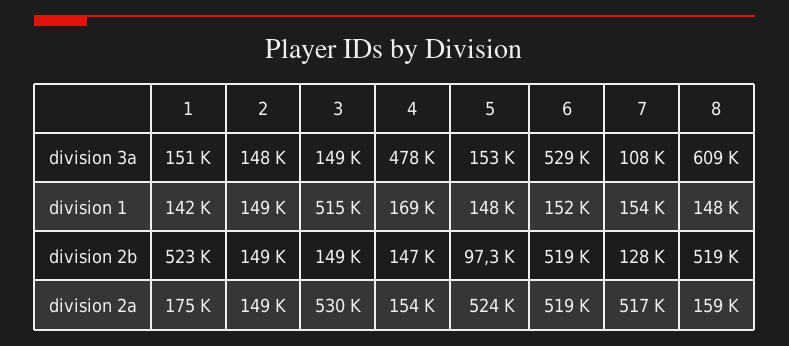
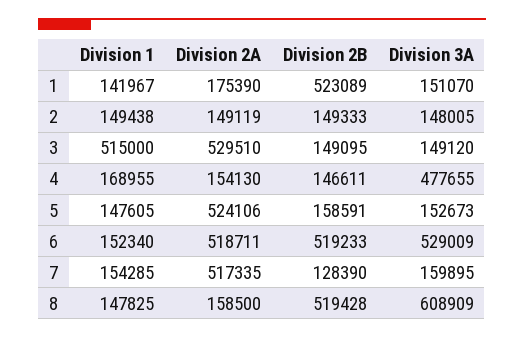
  {
    "1": {
      "division 3a": 151070,
      "division 1": 141967,
      "division 2b": 523089,
      "division 2a": 175390
    },
    "2": {
      "division 3a": 148005,
      "division 1": 149438,
      "division 2b": 149333,
      "division 2a": 149119
    },
    "3": {
      "division 3a": 149120,
      "division 1": 515000,
      "division 2b": 149095,
      "division 2a": 529510
    },
    "4": {
      "division 3a": 477655,
      "division 1": 168955,
      "division 2b": 146611,
      "division 2a": 154130
    },
    "5": {
      "division 3a": 152673,
      "division 1": 147605,
-     "division 2b": 97300,
+     "division 2b": 158591,
      "division 2a": 524106
    },
    "6": {
      "division 3a": 529009,
      "division 1": 152340,
      "division 2b": 519233,
      "division 2a": 518711
    },
    "7": {
-     "division 3a": 108000,
+     "division 3a": 159895,
      "division 1": 154285,
      "division 2b": 128390,
      "division 2a": 517335
    },
    "8": {
      "division 3a": 608909,
      "division 1": 147825,
      "division 2b": 519428,
      "division 2a": 158500
    }
  }

